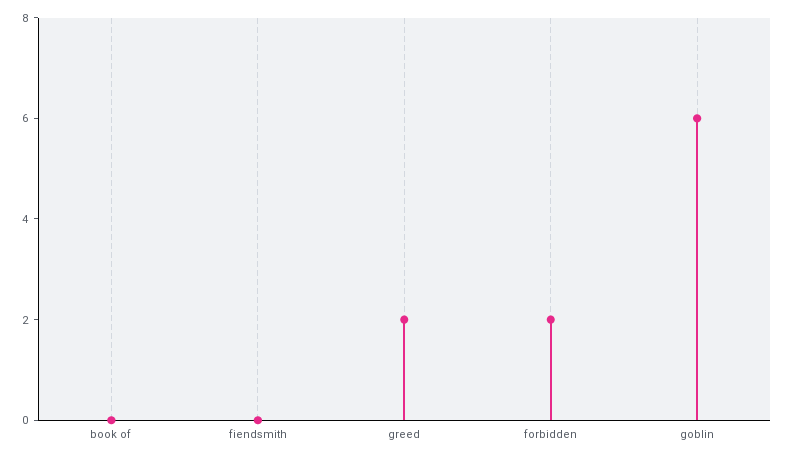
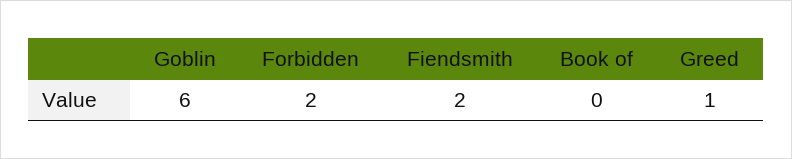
  {
    "book of": 0,
-   "fiendsmith": 0,
+   "fiendsmith": 2,
-   "greed": 2,
+   "greed": 1,
    "forbidden": 2,
    "goblin": 6
  }

